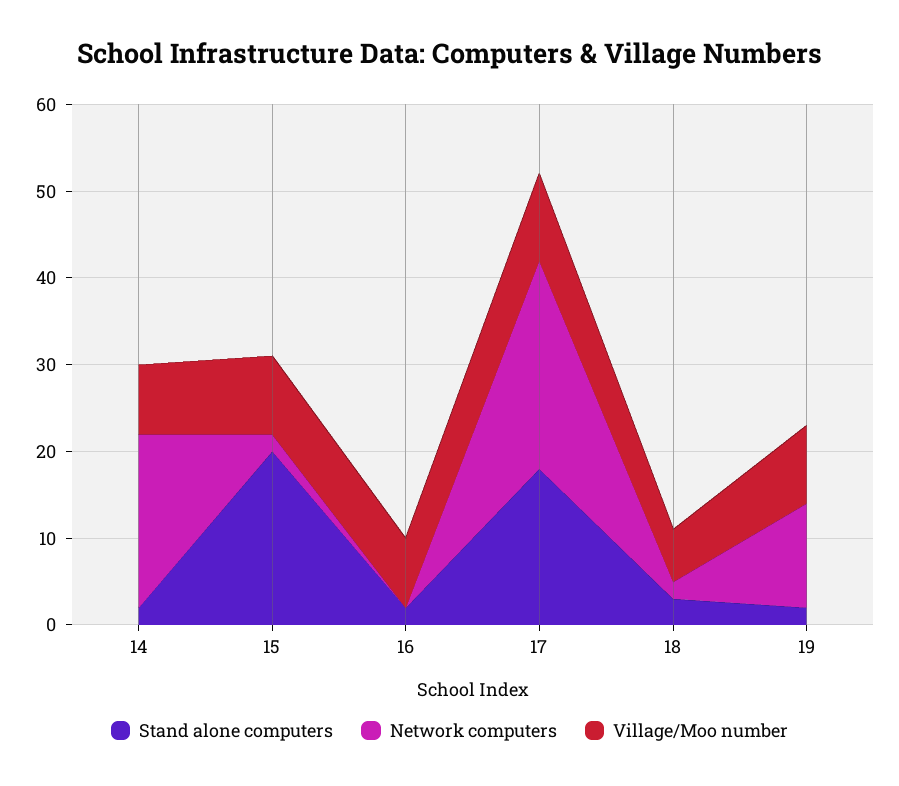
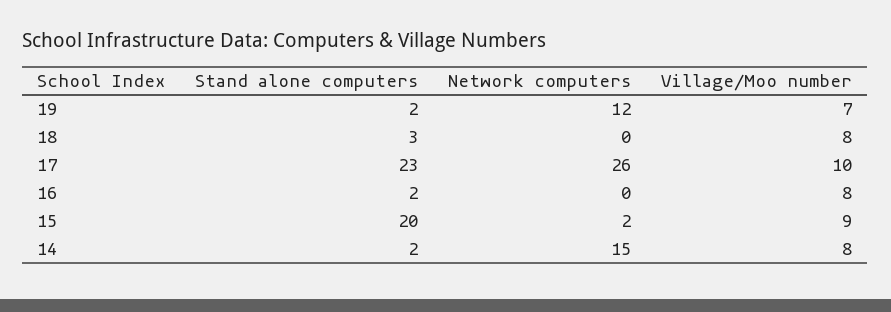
  {
    "Stand alone computers": {
      "14": 2,
      "15": 20,
      "16": 2,
-     "17": 18,
+     "17": 23,
      "18": 3,
      "19": 2
    },
    "Network computers": {
-     "14": 20,
+     "14": 15,
      "15": 2,
      "16": 0,
-     "17": 24,
+     "17": 26,
-     "18": 2,
+     "18": 0,
      "19": 12
    },
    "Village/Moo number": {
      "14": 8,
      "15": 9,
      "16": 8,
      "17": 10,
-     "18": 6,
+     "18": 8,
-     "19": 9
+     "19": 7
    }
  }

